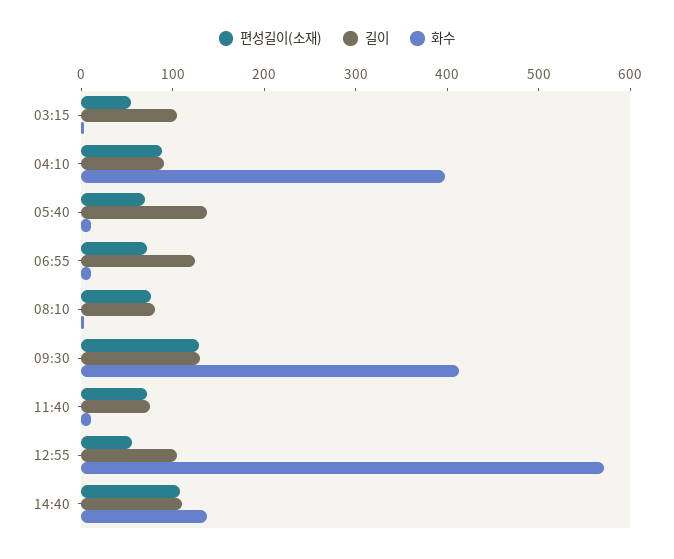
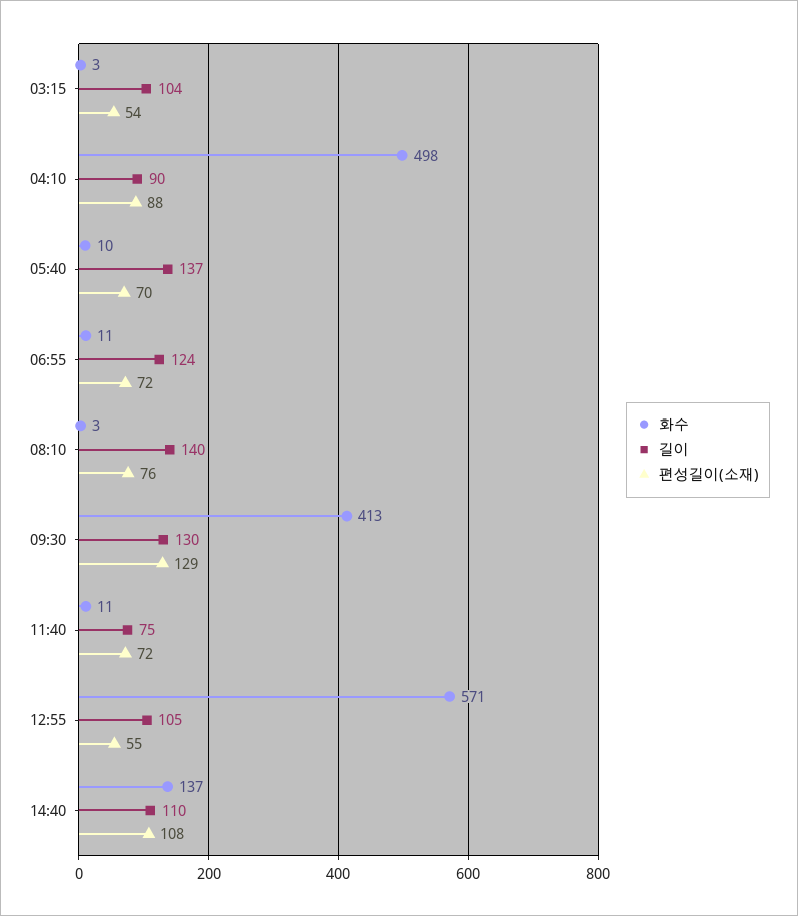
  {
    "편성길이(소재)": {
      "03:15": 54,
      "04:10": 88,
      "05:40": 70,
      "06:55": 72,
      "08:10": 76,
      "09:30": 129,
      "11:40": 72,
      "12:55": 55,
      "14:40": 108
    },
    "길이": {
      "03:15": 104,
      "04:10": 90,
      "05:40": 137,
      "06:55": 124,
-     "08:10": 80,
+     "08:10": 140,
      "09:30": 130,
      "11:40": 75,
      "12:55": 105,
      "14:40": 110
    },
    "화수": {
      "03:15": 3,
-     "04:10": 400,
+     "04:10": 498,
      "05:40": 10,
      "06:55": 11,
      "08:10": 3,
      "09:30": 413,
      "11:40": 11,
      "12:55": 571,
      "14:40": 137
    }
  }

